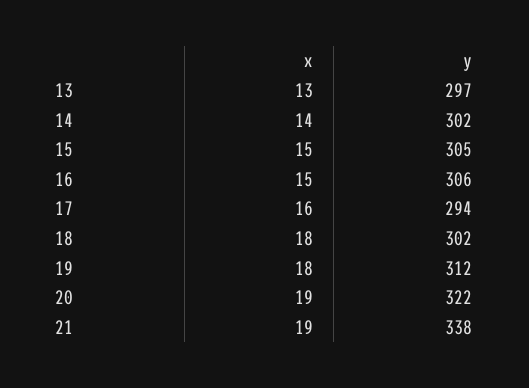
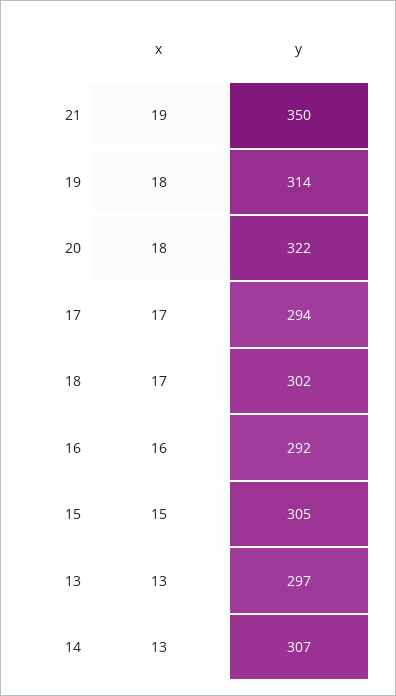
  {
    "x": {
      "13": 13,
-     "14": 14,
+     "14": 13,
      "15": 15,
-     "16": 15,
+     "16": 16,
-     "17": 16,
+     "17": 17,
-     "18": 18,
+     "18": 17,
      "19": 18,
-     "20": 19,
+     "20": 18,
      "21": 19
    },
    "y": {
      "13": 297,
-     "14": 302,
+     "14": 307,
      "15": 305,
-     "16": 306,
+     "16": 292,
      "17": 294,
      "18": 302,
-     "19": 312,
+     "19": 314,
      "20": 322,
-     "21": 338
+     "21": 350
    }
  }

